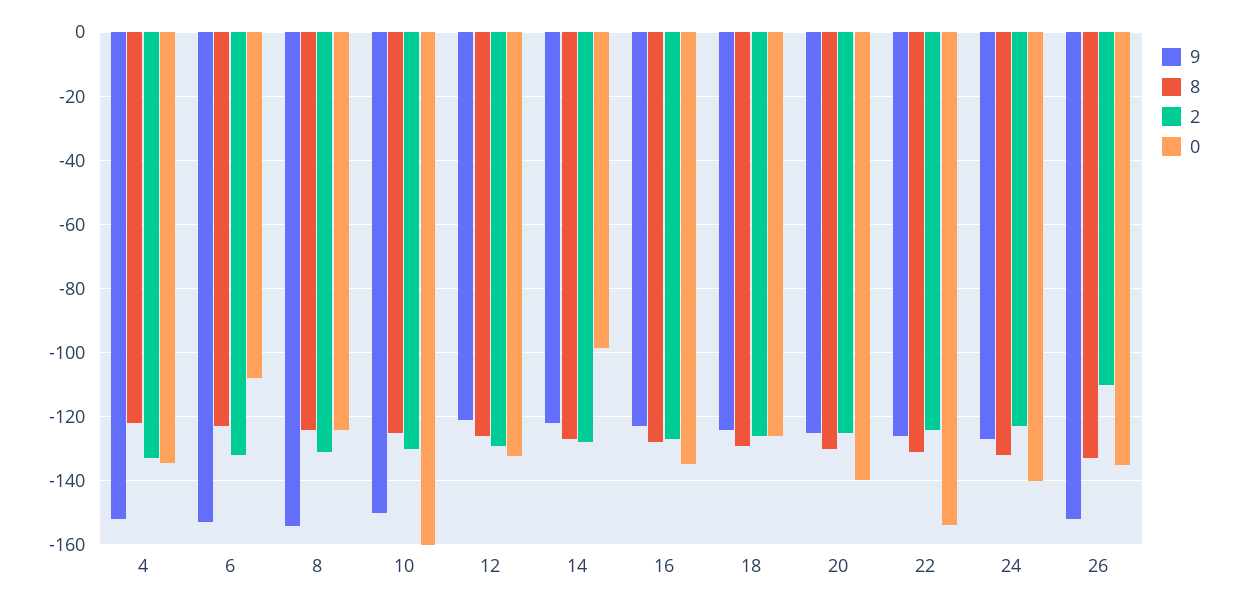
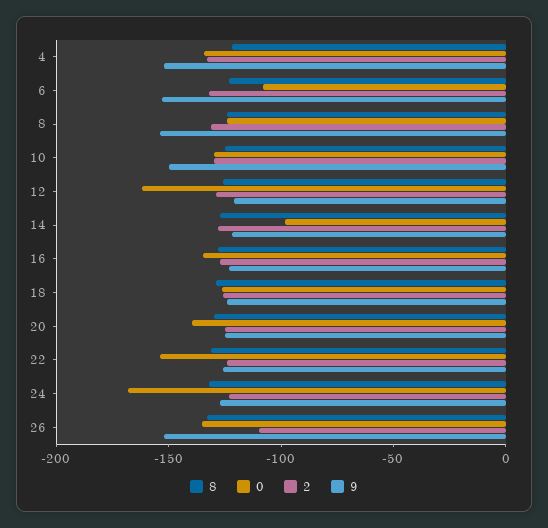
  {
    "9": {
      "4": -152,
      "6": -154,
      "8": -154,
      "10": -150,
      "12": -122,
      "14": -122,
      "16": -124,
      "18": -124,
      "20": -126,
      "22": -126,
      "24": -128,
      "26": -152
    },
    "8": {
      "4": -122,
      "6": -124,
      "8": -124,
      "10": -126,
      "12": -126,
      "14": -128,
      "16": -128,
      "18": -130,
      "20": -130,
      "22": -132,
      "24": -132,
      "26": -134
    },
    "2": {
      "4": -134,
      "6": -132,
      "8": -132,
      "10": -130,
      "12": -130,
      "14": -128,
      "16": -128,
      "18": -126,
      "20": -126,
      "22": -124,
      "24": -124,
      "26": -110
    },
    "0": {
      "4": -134,
      "6": -108,
      "8": -124,
-     "10": -160,
+     "10": -130,
-     "12": -132,
+     "12": -160,
      "14": -98,
      "16": -134,
      "18": -126,
      "20": -140,
      "22": -154,
-     "24": -140,
+     "24": -170,
      "26": -136
    }
  }

